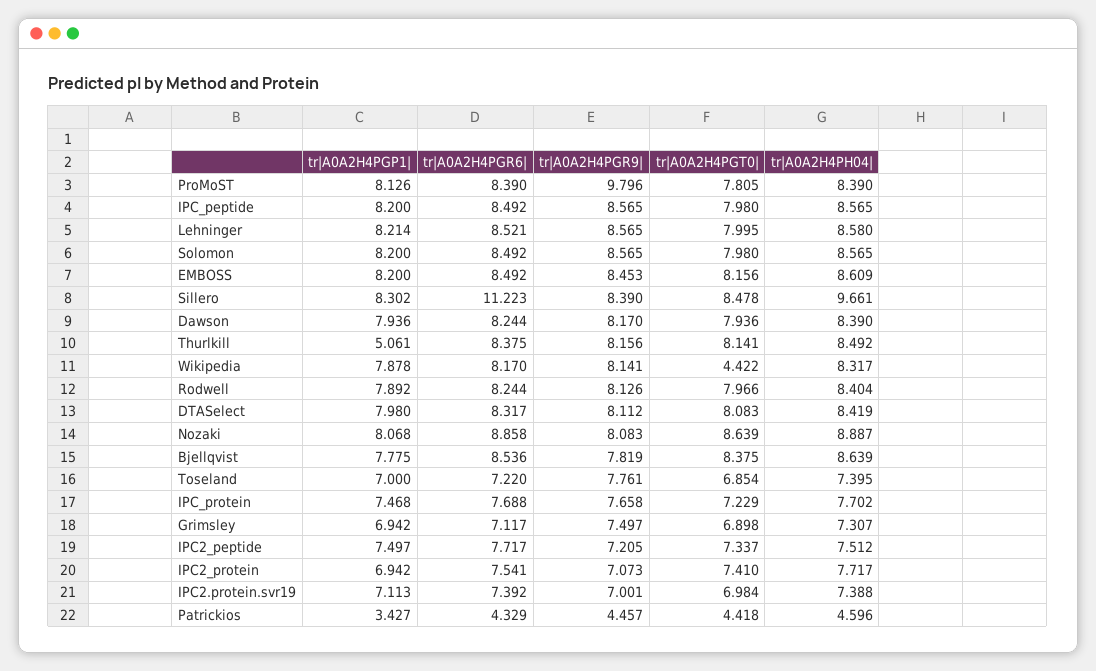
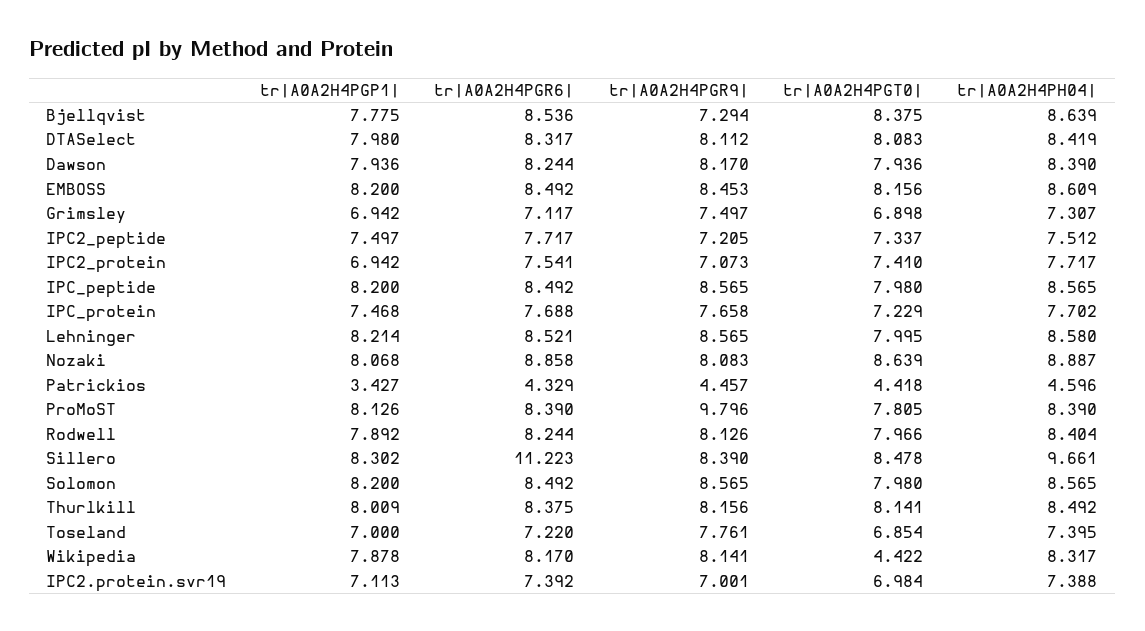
  {
    "tr|A0A2H4PGP1|": {
      "ProMoST": 8.126,
      "IPC_peptide": 8.2,
      "Lehninger": 8.214,
      "Solomon": 8.2,
      "EMBOSS": 8.2,
      "Sillero": 8.302,
      "Dawson": 7.936,
-     "Thurlkill": 5.061,
+     "Thurlkill": 8.009,
      "Wikipedia": 7.878,
      "Rodwell": 7.892,
      "DTASelect": 7.98,
      "Nozaki": 8.068,
      "Bjellqvist": 7.775,
      "Toseland": 7,
      "IPC_protein": 7.468,
      "Grimsley": 6.942,
      "IPC2_peptide": 7.497,
      "IPC2_protein": 6.942,
      "IPC2.protein.svr19": 7.113,
      "Patrickios": 3.427
    },
    "tr|A0A2H4PGR6|": {
      "ProMoST": 8.39,
      "IPC_peptide": 8.492,
      "Lehninger": 8.521,
      "Solomon": 8.492,
      "EMBOSS": 8.492,
      "Sillero": 11.223,
      "Dawson": 8.244,
      "Thurlkill": 8.375,
      "Wikipedia": 8.17,
      "Rodwell": 8.244,
      "DTASelect": 8.317,
      "Nozaki": 8.858,
      "Bjellqvist": 8.536,
      "Toseland": 7.22,
      "IPC_protein": 7.688,
      "Grimsley": 7.117,
      "IPC2_peptide": 7.717,
      "IPC2_protein": 7.541,
      "IPC2.protein.svr19": 7.392,
      "Patrickios": 4.329
    },
    "tr|A0A2H4PGR9|": {
      "ProMoST": 9.796,
      "IPC_peptide": 8.565,
      "Lehninger": 8.565,
      "Solomon": 8.565,
      "EMBOSS": 8.453,
      "Sillero": 8.39,
      "Dawson": 8.17,
      "Thurlkill": 8.156,
      "Wikipedia": 8.141,
      "Rodwell": 8.126,
      "DTASelect": 8.112,
      "Nozaki": 8.083,
-     "Bjellqvist": 7.819,
+     "Bjellqvist": 7.294,
      "Toseland": 7.761,
      "IPC_protein": 7.658,
      "Grimsley": 7.497,
      "IPC2_peptide": 7.205,
      "IPC2_protein": 7.073,
      "IPC2.protein.svr19": 7.001,
      "Patrickios": 4.457
    },
    "tr|A0A2H4PGT0|": {
      "ProMoST": 7.805,
      "IPC_peptide": 7.98,
      "Lehninger": 7.995,
      "Solomon": 7.98,
      "EMBOSS": 8.156,
      "Sillero": 8.478,
      "Dawson": 7.936,
      "Thurlkill": 8.141,
      "Wikipedia": 4.422,
      "Rodwell": 7.966,
      "DTASelect": 8.083,
      "Nozaki": 8.639,
      "Bjellqvist": 8.375,
      "Toseland": 6.854,
      "IPC_protein": 7.229,
      "Grimsley": 6.898,
      "IPC2_peptide": 7.337,
      "IPC2_protein": 7.41,
      "IPC2.protein.svr19": 6.984,
      "Patrickios": 4.418
    },
    "tr|A0A2H4PH04|": {
      "ProMoST": 8.39,
      "IPC_peptide": 8.565,
      "Lehninger": 8.58,
      "Solomon": 8.565,
      "EMBOSS": 8.609,
      "Sillero": 9.661,
      "Dawson": 8.39,
      "Thurlkill": 8.492,
      "Wikipedia": 8.317,
      "Rodwell": 8.404,
      "DTASelect": 8.419,
      "Nozaki": 8.887,
      "Bjellqvist": 8.639,
      "Toseland": 7.395,
      "IPC_protein": 7.702,
      "Grimsley": 7.307,
      "IPC2_peptide": 7.512,
      "IPC2_protein": 7.717,
      "IPC2.protein.svr19": 7.388,
      "Patrickios": 4.596
    }
  }

